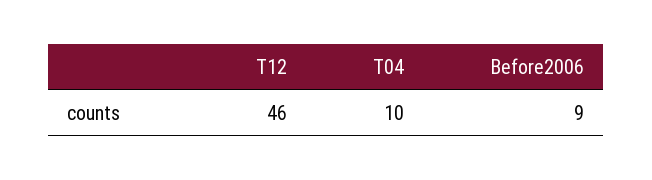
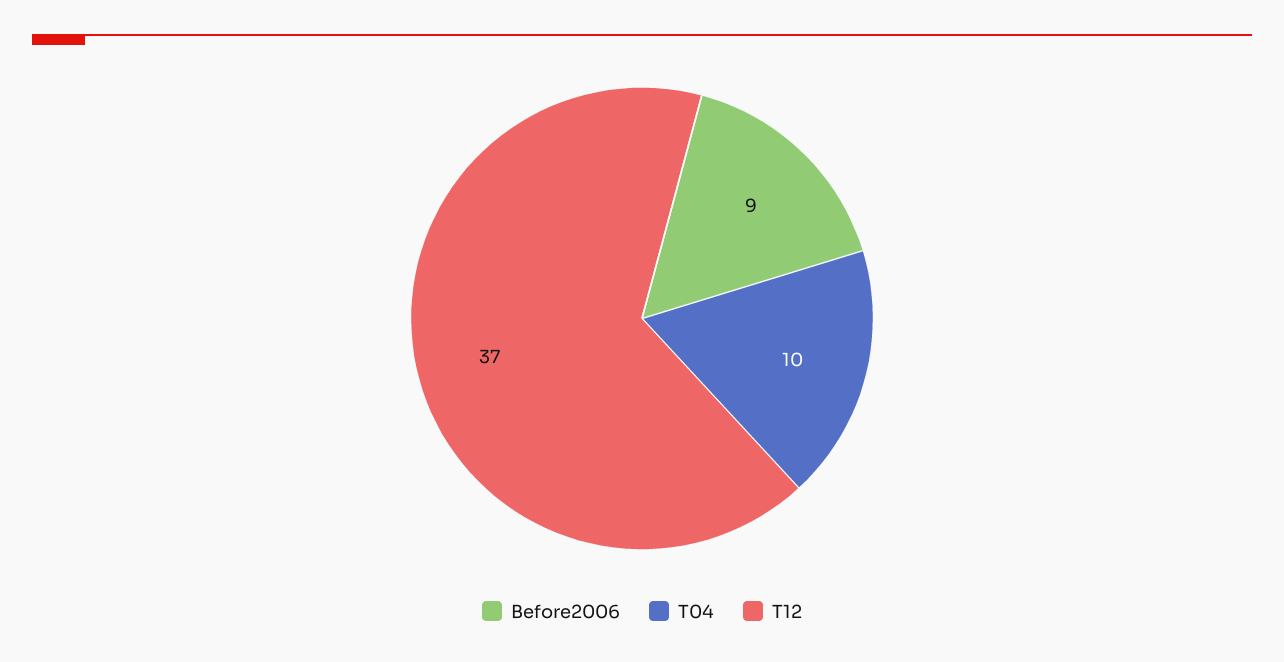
  {
-   "T12": 46,
+   "T12": 37,
    "T04": 10,
    "Before2006": 9
  }

